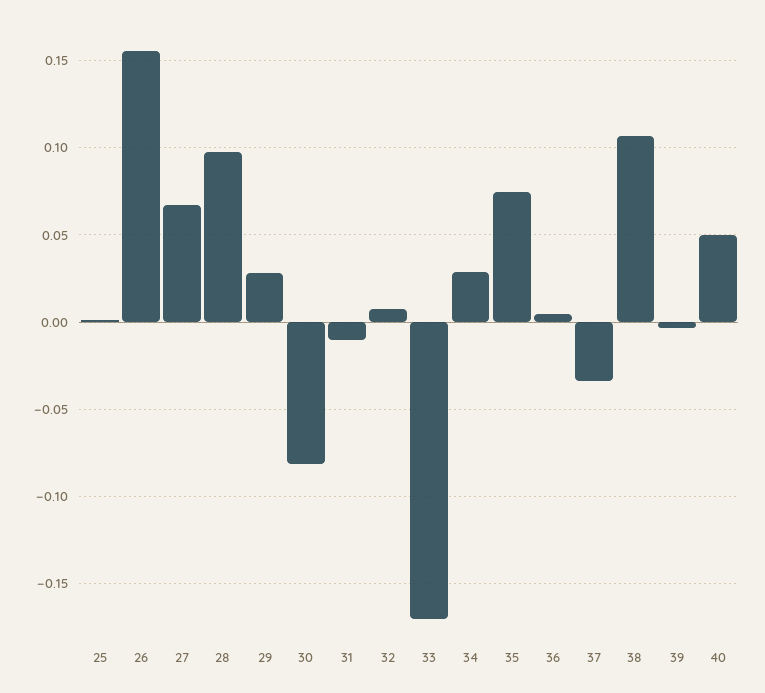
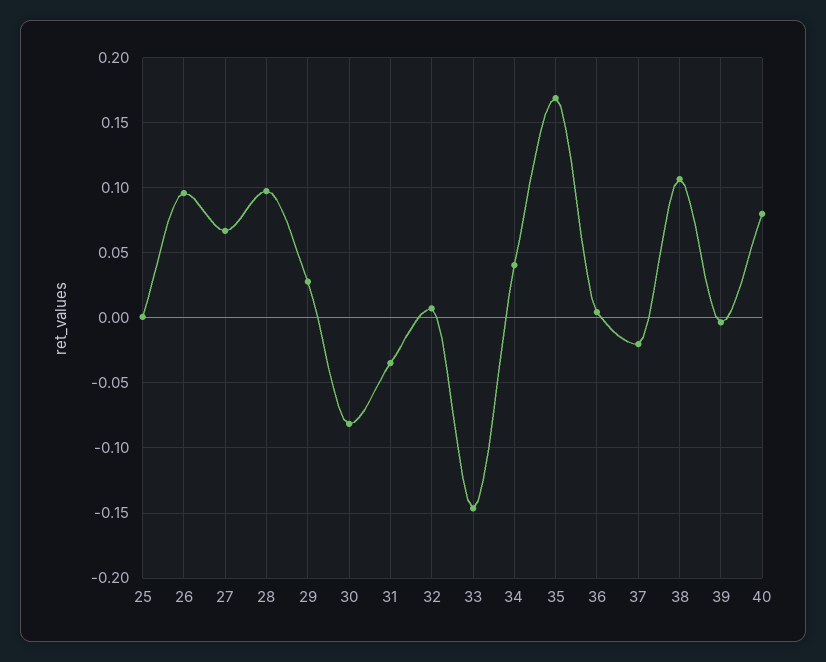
  {
    "25": 0,
-   "26": 0.155,
+   "26": 0.095,
    "27": 0.065,
    "28": 0.1,
    "29": 0.03,
    "30": -0.08,
-   "31": -0.01,
+   "31": -0.035,
    "32": 0.005,
-   "33": -0.17,
+   "33": -0.145,
-   "34": 0.03,
+   "34": 0.04,
-   "35": 0.075,
+   "35": 0.17,
    "36": 0.005,
-   "37": -0.035,
+   "37": -0.02,
    "38": 0.105,
    "39": -0.005,
-   "40": 0.05
+   "40": 0.08
  }

